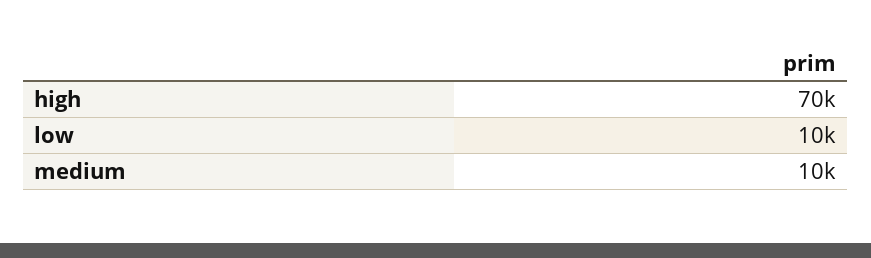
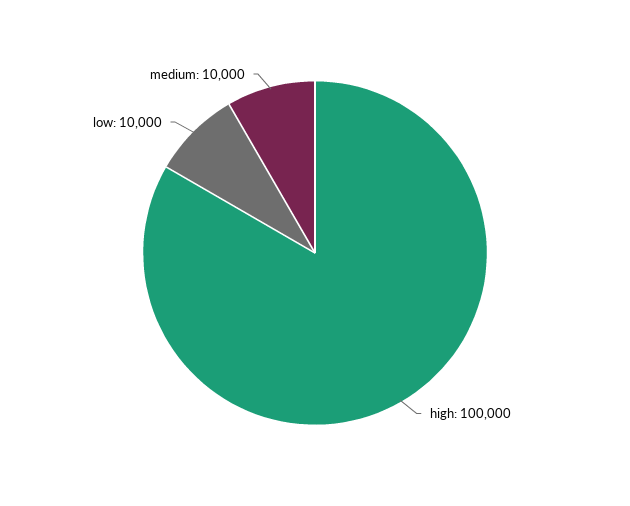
  {
-   "high": 70000,
+   "high": 100000,
    "low": 10000,
    "medium": 10000
  }

